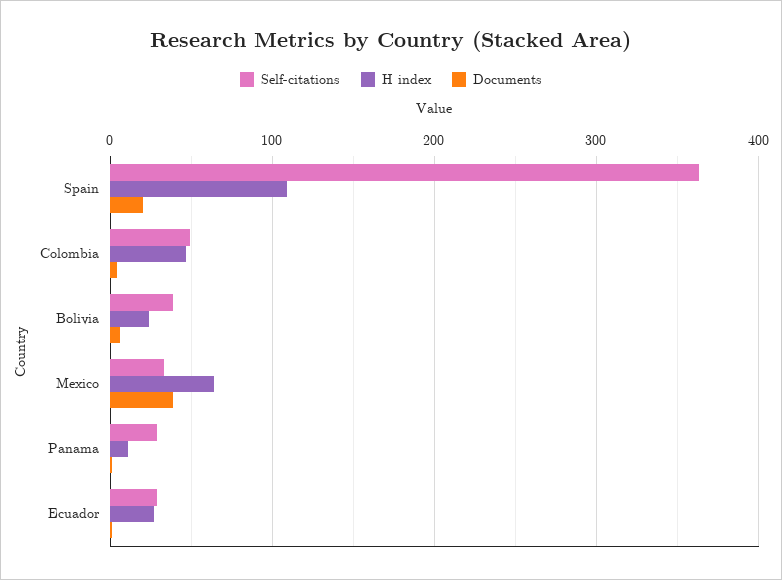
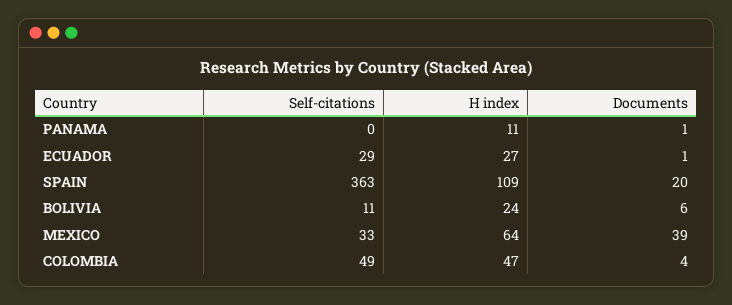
  {
    "Self-citations": {
      "Spain": 363,
      "Colombia": 49,
-     "Bolivia": 40,
+     "Bolivia": 11,
      "Mexico": 33,
-     "Panama": 30,
+     "Panama": 0,
      "Ecuador": 29
    },
    "H index": {
      "Spain": 109,
      "Colombia": 47,
      "Bolivia": 24,
      "Mexico": 64,
      "Panama": 11,
      "Ecuador": 27
    },
    "Documents": {
      "Spain": 20,
      "Colombia": 4,
      "Bolivia": 6,
      "Mexico": 39,
      "Panama": 1,
      "Ecuador": 1
    }
  }

